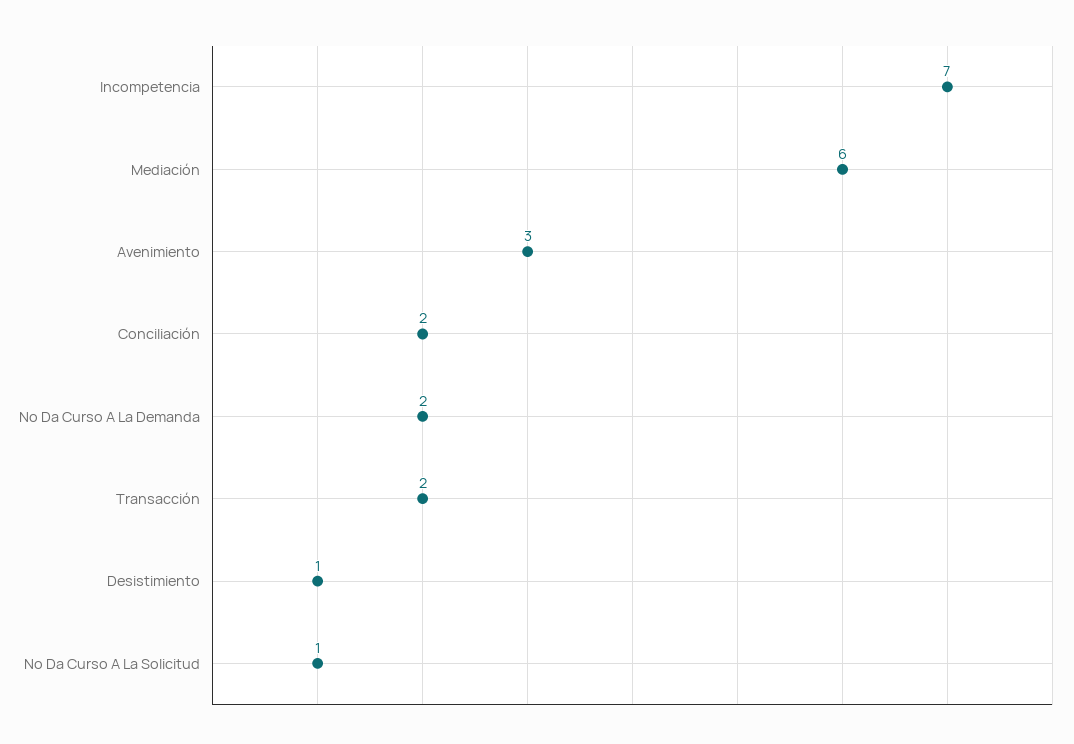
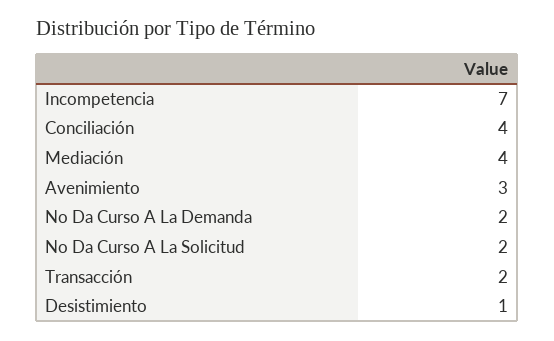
  {
    "Incompetencia": 7,
-   "Mediación": 6,
+   "Mediación": 4,
    "Avenimiento": 3,
-   "Conciliación": 2,
+   "Conciliación": 4,
    "No Da Curso A La Demanda": 2,
    "Transacción": 2,
    "Desistimiento": 1,
-   "No Da Curso A La Solicitud": 1
+   "No Da Curso A La Solicitud": 2
  }

